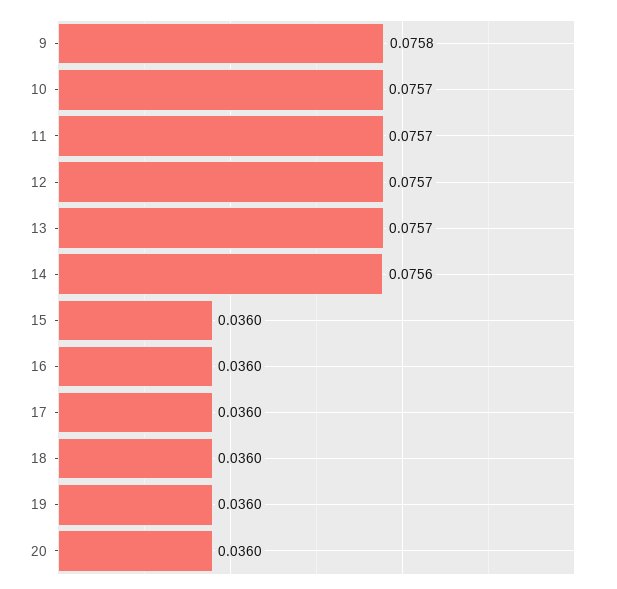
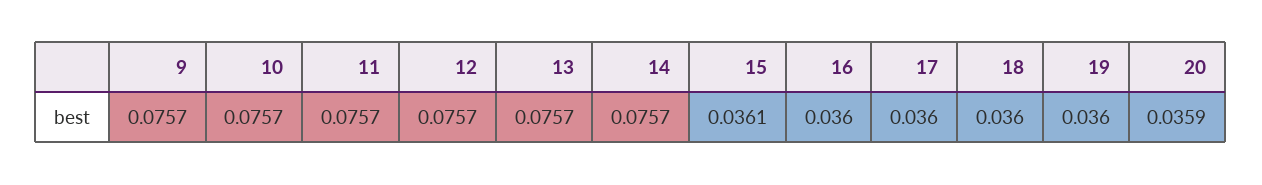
  {
-   "9": 0.0758,
+   "9": 0.0757,
    "10": 0.0757,
    "11": 0.0757,
    "12": 0.0757,
    "13": 0.0757,
-   "14": 0.0756,
+   "14": 0.0757,
-   "15": 0.036,
+   "15": 0.0361,
    "16": 0.036,
    "17": 0.036,
    "18": 0.036,
    "19": 0.036,
-   "20": 0.036
+   "20": 0.0359
  }

